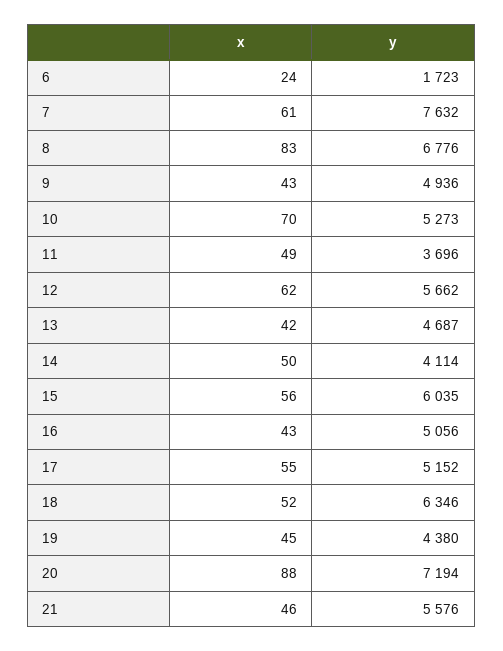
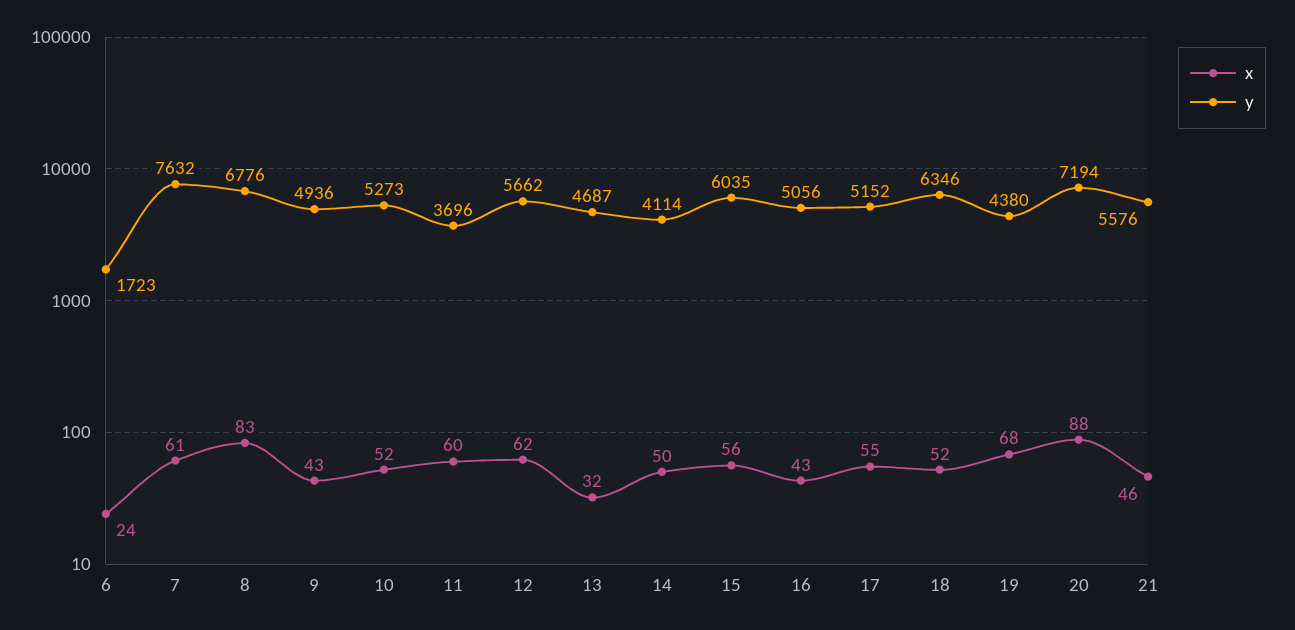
  {
    "x": {
      "6": 24,
      "7": 61,
      "8": 83,
      "9": 43,
-     "10": 70,
+     "10": 52,
-     "11": 49,
+     "11": 60,
      "12": 62,
-     "13": 42,
+     "13": 32,
      "14": 50,
      "15": 56,
      "16": 43,
      "17": 55,
      "18": 52,
-     "19": 45,
+     "19": 68,
      "20": 88,
      "21": 46
    },
    "y": {
      "6": 1723,
      "7": 7632,
      "8": 6776,
      "9": 4936,
      "10": 5273,
      "11": 3696,
      "12": 5662,
      "13": 4687,
      "14": 4114,
      "15": 6035,
      "16": 5056,
      "17": 5152,
      "18": 6346,
      "19": 4380,
      "20": 7194,
      "21": 5576
    }
  }

